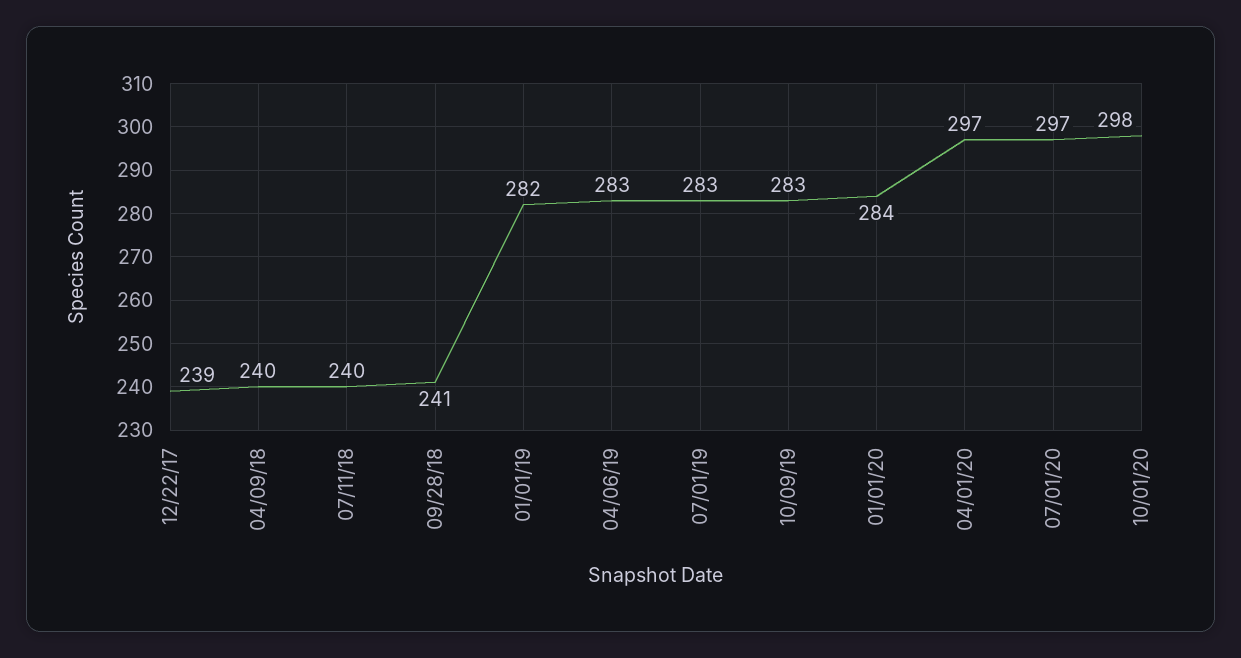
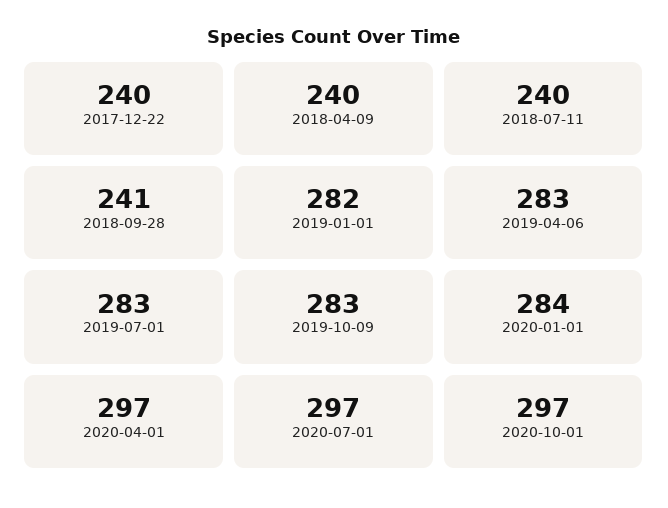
  {
-   "12/22/17": 239,
+   "12/22/17": 240,
    "04/09/18": 240,
    "07/11/18": 240,
    "09/28/18": 241,
    "01/01/19": 282,
    "04/06/19": 283,
    "07/01/19": 283,
    "10/09/19": 283,
    "01/01/20": 284,
    "04/01/20": 297,
    "07/01/20": 297,
-   "10/01/20": 298
+   "10/01/20": 297
  }

